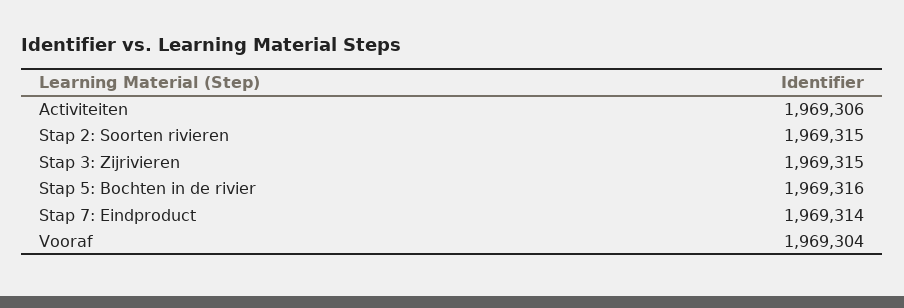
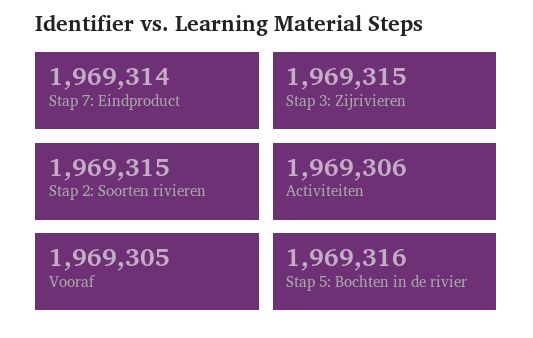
  {
    "Activiteiten": 1969306,
    "Stap 2: Soorten rivieren": 1969315,
    "Stap 3: Zijrivieren": 1969315,
    "Stap 5: Bochten in de rivier": 1969316,
    "Stap 7: Eindproduct": 1969314,
-   "Vooraf": 1969304
+   "Vooraf": 1969305
  }

